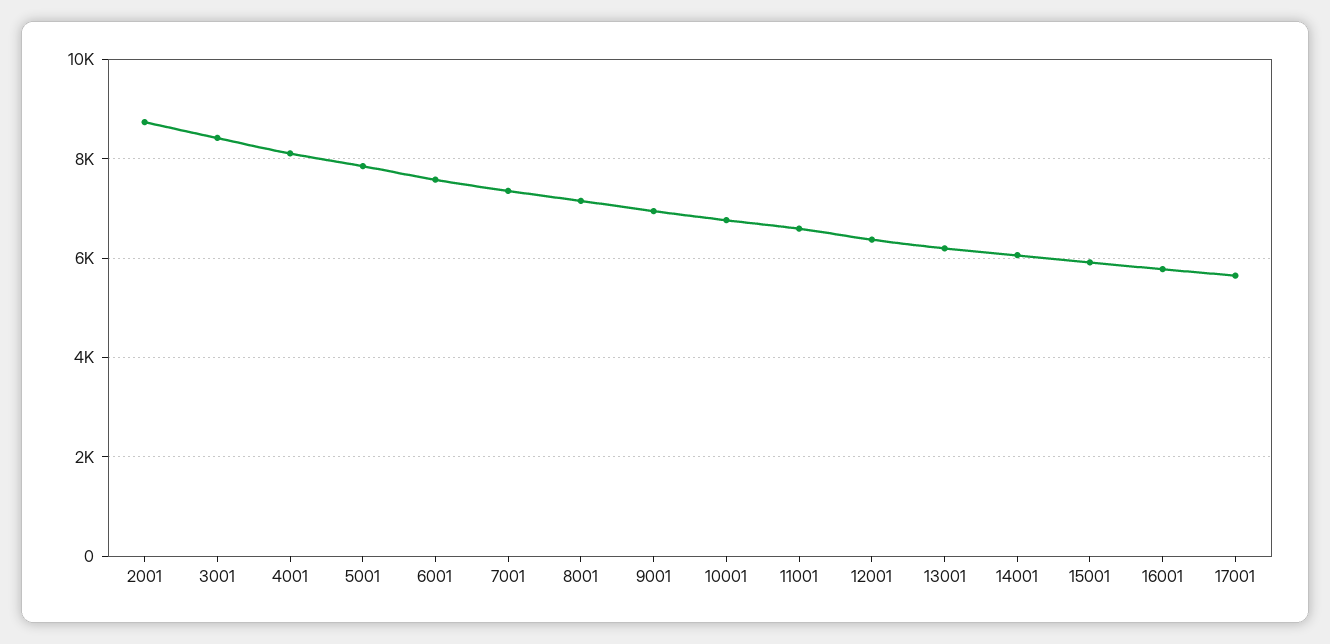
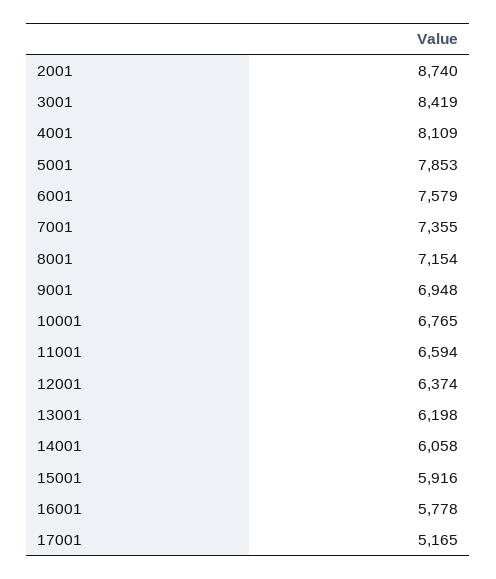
  {
    "2001": 8740,
    "3001": 8419,
    "4001": 8109,
    "5001": 7853,
    "6001": 7579,
    "7001": 7355,
    "8001": 7154,
    "9001": 6948,
    "10001": 6765,
    "11001": 6594,
    "12001": 6374,
    "13001": 6198,
    "14001": 6058,
    "15001": 5916,
    "16001": 5778,
-   "17001": 5600
+   "17001": 5165
  }

